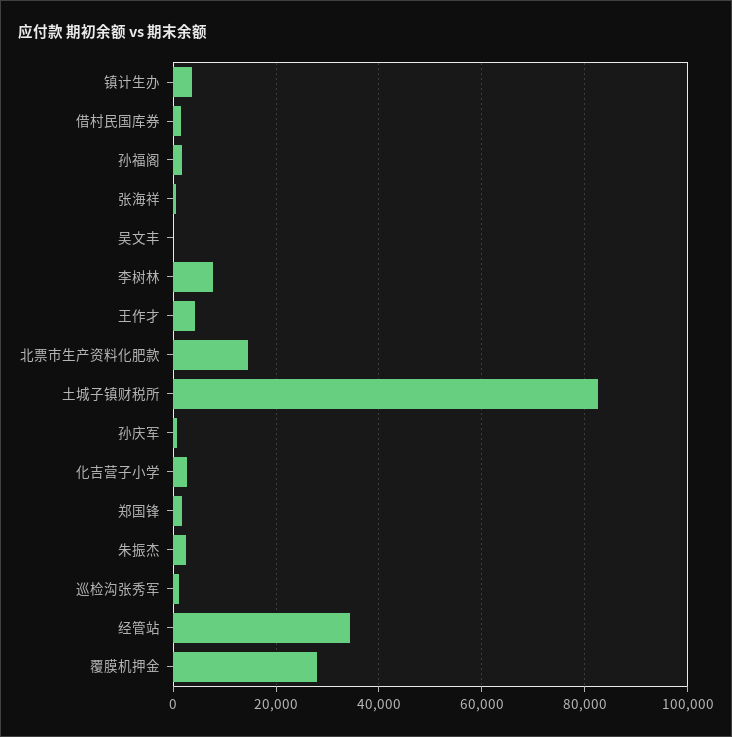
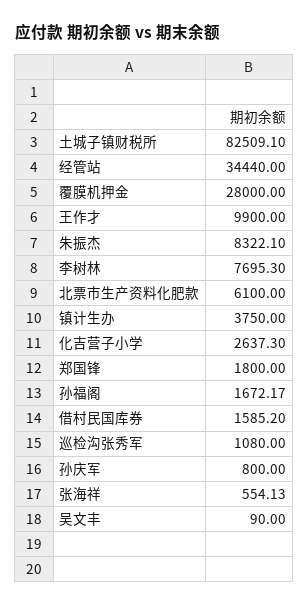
  {
    "镇计生办": 3750,
    "借村民国库券": 1585.2,
    "孙福阁": 1672.17,
    "张海祥": 554.13,
    "吴文丰": 90,
    "李树林": 7695.3,
-   "王作才": 4000,
+   "王作才": 9900,
-   "北票市生产资料化肥款": 14000,
+   "北票市生产资料化肥款": 6100,
    "土城子镇财税所": 82509.1,
    "孙庆军": 800,
    "化吉营子小学": 2637.3,
    "郑国锋": 1800,
-   "朱振杰": 2000,
+   "朱振杰": 8322.1,
    "巡检沟张秀军": 1080,
    "经管站": 34440,
    "覆膜机押金": 28000
  }

